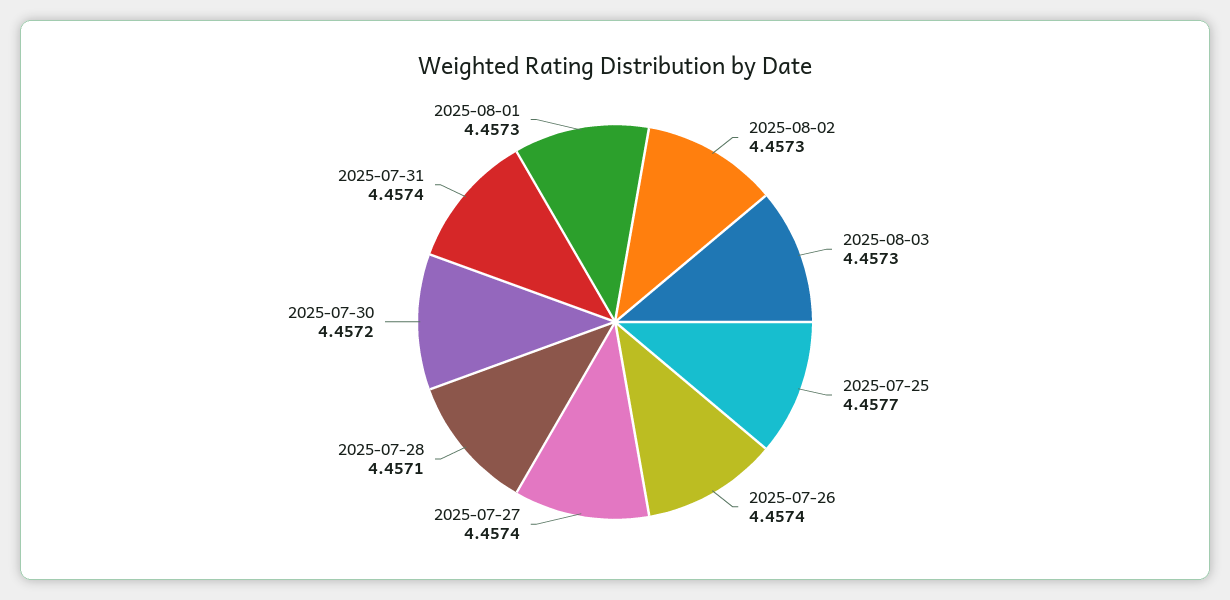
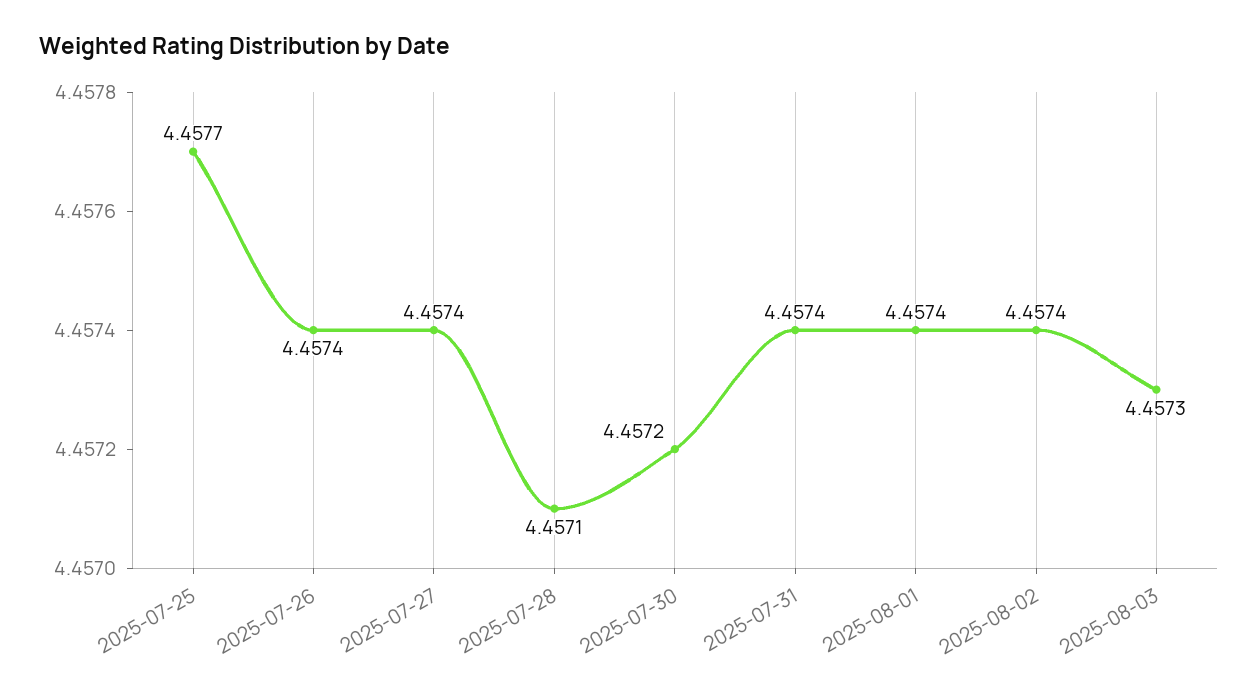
  {
-   "2025-08-02": 4.4573,
+   "2025-08-02": 4.4574,
    "2025-08-03": 4.4573,
    "2025-07-25": 4.4577,
    "2025-07-26": 4.4574,
    "2025-07-27": 4.4574,
    "2025-07-28": 4.4571,
    "2025-07-30": 4.4572,
    "2025-07-31": 4.4574,
-   "2025-08-01": 4.4573
+   "2025-08-01": 4.4574
  }

